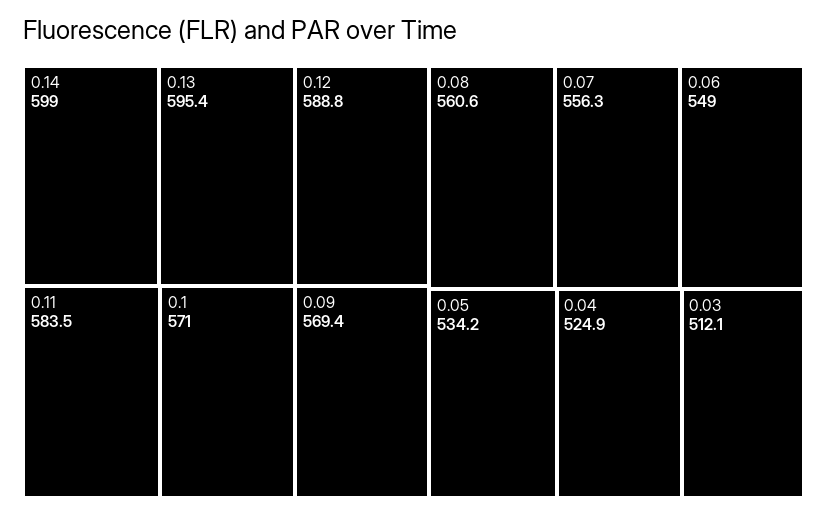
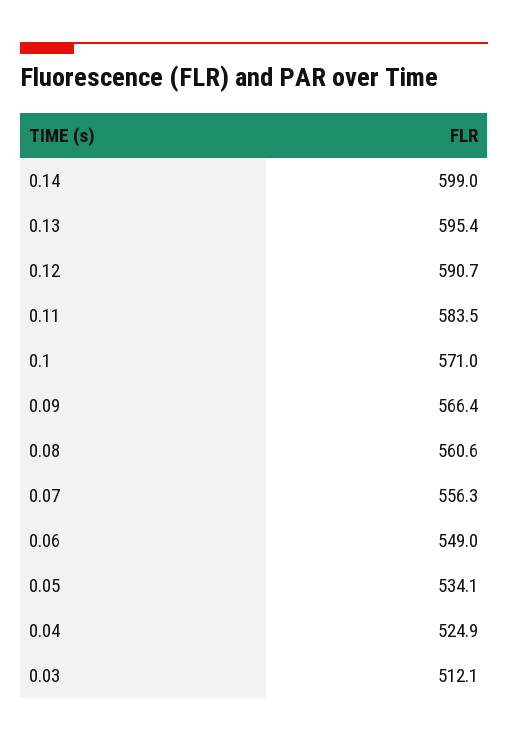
  {
    "0.14": 599,
    "0.13": 595.4,
-   "0.12": 588.8,
+   "0.12": 590.7,
    "0.11": 583.5,
    "0.1": 571,
-   "0.09": 569.4,
+   "0.09": 566.4,
    "0.08": 560.6,
    "0.07": 556.3,
    "0.06": 549,
-   "0.05": 534.2,
+   "0.05": 534.1,
    "0.04": 524.9,
    "0.03": 512.1
  }

